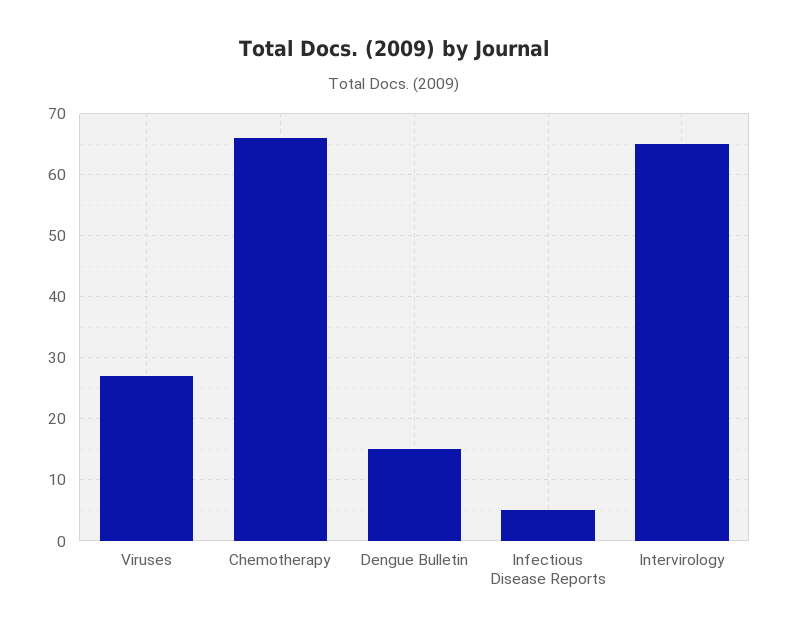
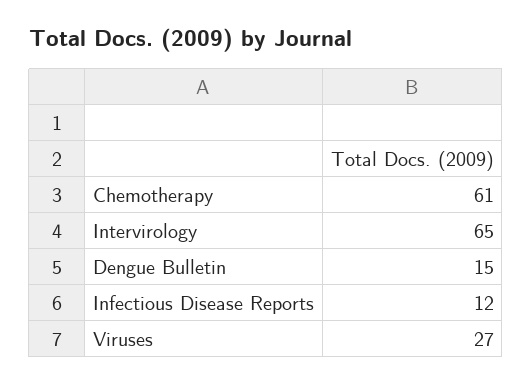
  {
    "Viruses": 27,
-   "Chemotherapy": 66,
+   "Chemotherapy": 61,
    "Dengue Bulletin": 15,
-   "Infectious Disease Reports": 5,
+   "Infectious Disease Reports": 12,
    "Intervirology": 65
  }

